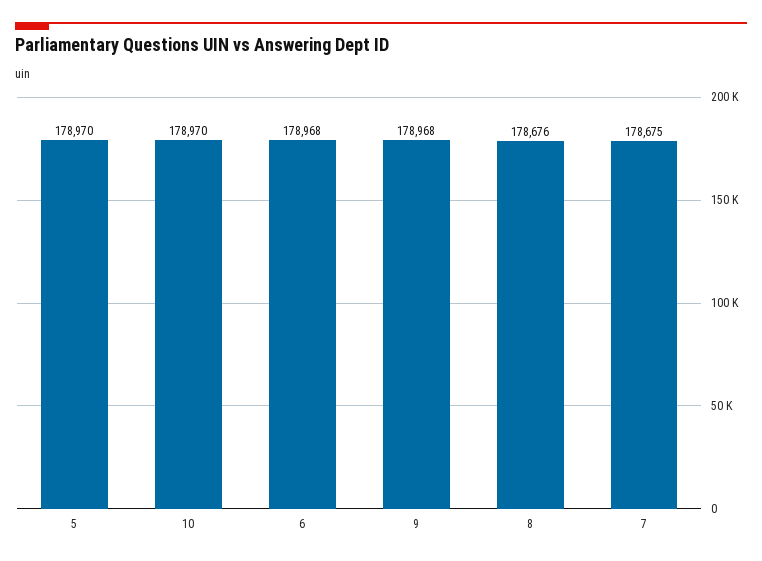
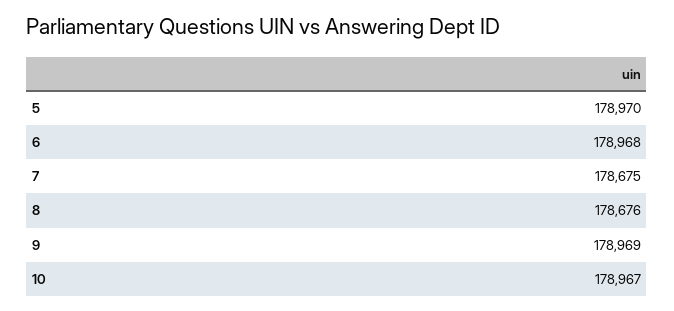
  {
    "5": 178970,
-   "10": 178970,
+   "10": 178967,
    "6": 178968,
-   "9": 178968,
+   "9": 178969,
    "8": 178676,
    "7": 178675
  }

